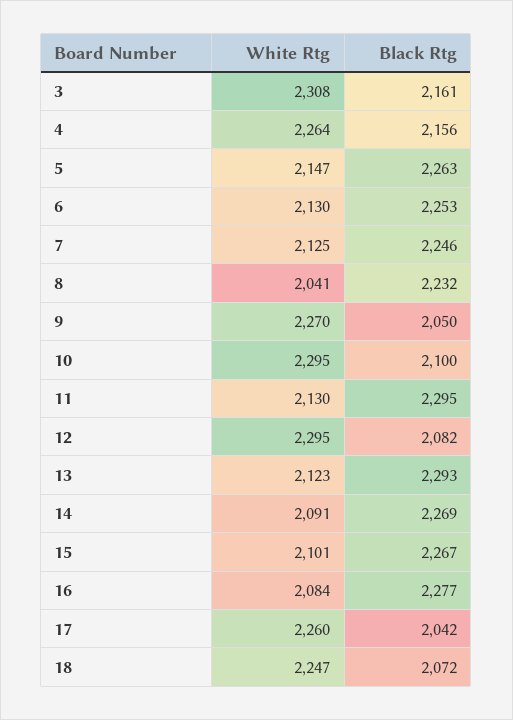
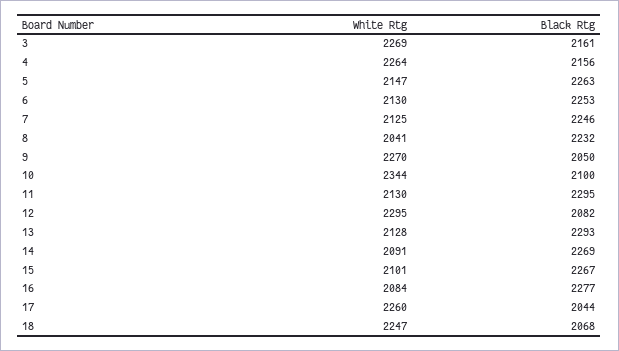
  {
    "White Rtg": {
-     "3": 2308,
+     "3": 2269,
      "4": 2264,
      "5": 2147,
      "6": 2130,
      "7": 2125,
      "8": 2041,
      "9": 2270,
-     "10": 2295,
+     "10": 2344,
      "11": 2130,
      "12": 2295,
-     "13": 2123,
+     "13": 2128,
      "14": 2091,
      "15": 2101,
      "16": 2084,
      "17": 2260,
      "18": 2247
    },
    "Black Rtg": {
      "3": 2161,
      "4": 2156,
      "5": 2263,
      "6": 2253,
      "7": 2246,
      "8": 2232,
      "9": 2050,
      "10": 2100,
      "11": 2295,
      "12": 2082,
      "13": 2293,
      "14": 2269,
      "15": 2267,
      "16": 2277,
-     "17": 2042,
+     "17": 2044,
-     "18": 2072
+     "18": 2068
    }
  }

